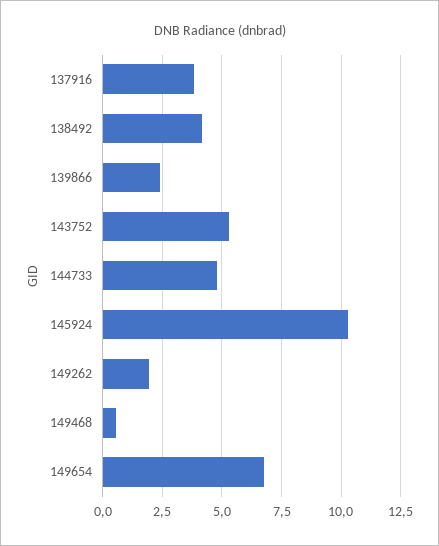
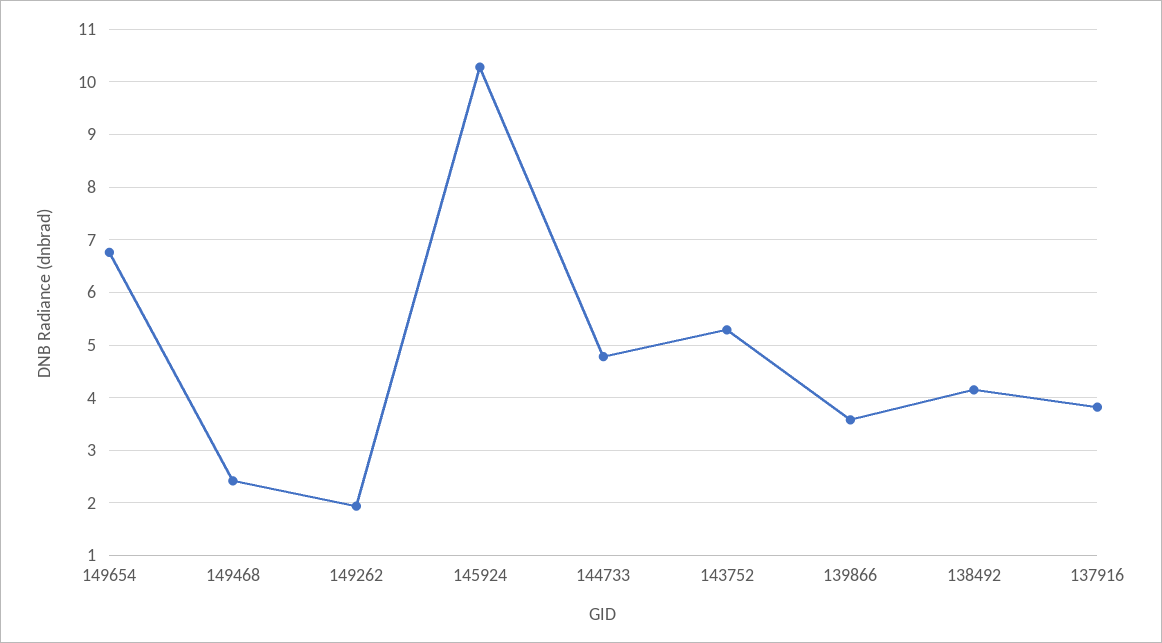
  {
    "137916": 3.8,
    "138492": 4.2,
-   "139866": 2.5,
+   "139866": 3.6,
    "143752": 5.2,
    "144733": 4.8,
    "145924": 10.2,
    "149262": 2,
-   "149468": 0.5,
+   "149468": 2.4,
    "149654": 6.8
  }

